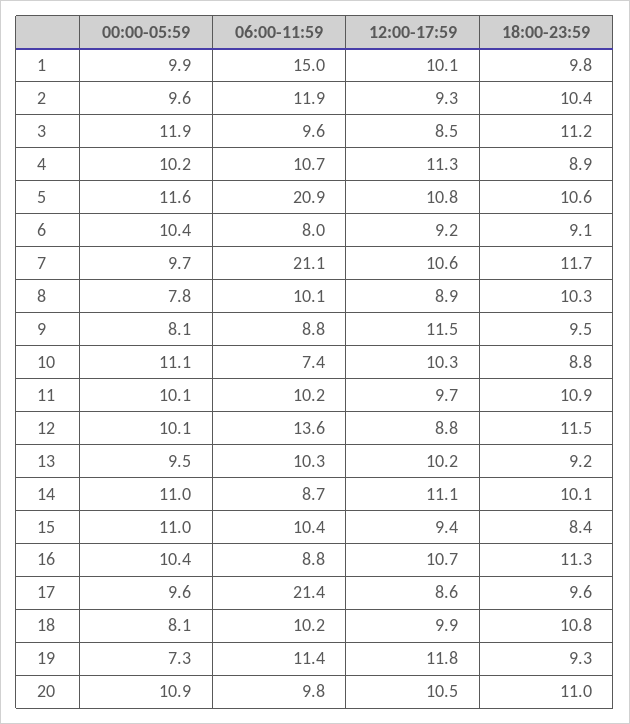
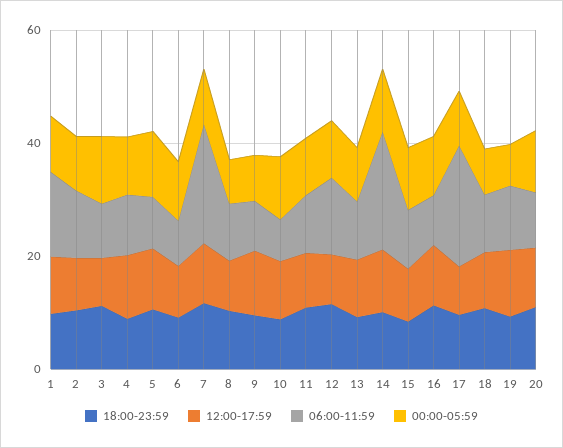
  {
    "00:00-05:59": {
      "1": 9.9,
      "2": 9.6,
      "3": 11.9,
      "4": 10.2,
      "5": 11.6,
      "6": 10.4,
      "7": 9.7,
      "8": 7.8,
      "9": 8.1,
      "10": 11.1,
      "11": 10.1,
      "12": 10.1,
      "13": 9.5,
      "14": 11,
      "15": 11,
      "16": 10.4,
      "17": 9.6,
      "18": 8.1,
      "19": 7.3,
      "20": 10.9
    },
    "06:00-11:59": {
      "1": 15,
      "2": 11.9,
      "3": 9.6,
      "4": 10.7,
-     "5": 20.9,
+     "5": 10,
      "6": 8,
      "7": 21.1,
      "8": 10.1,
      "9": 8.8,
      "10": 7.4,
      "11": 10.2,
      "12": 13.6,
      "13": 10.3,
-     "14": 8.7,
+     "14": 20,
      "15": 10.4,
      "16": 8.8,
      "17": 21.4,
      "18": 10.2,
      "19": 11.4,
      "20": 9.8
    },
    "12:00-17:59": {
      "1": 10.1,
      "2": 9.3,
      "3": 8.5,
      "4": 11.3,
      "5": 10.8,
      "6": 9.2,
      "7": 10.6,
      "8": 8.9,
      "9": 11.5,
      "10": 10.3,
      "11": 9.7,
      "12": 8.8,
      "13": 10.2,
      "14": 11.1,
      "15": 9.4,
      "16": 10.7,
      "17": 8.6,
      "18": 9.9,
      "19": 11.8,
      "20": 10.5
    },
    "18:00-23:59": {
      "1": 9.8,
      "2": 10.4,
      "3": 11.2,
      "4": 8.9,
      "5": 10.6,
      "6": 9.1,
      "7": 11.7,
      "8": 10.3,
      "9": 9.5,
      "10": 8.8,
      "11": 10.9,
      "12": 11.5,
      "13": 9.2,
      "14": 10.1,
      "15": 8.4,
      "16": 11.3,
      "17": 9.6,
      "18": 10.8,
      "19": 9.3,
      "20": 11
    }
  }

